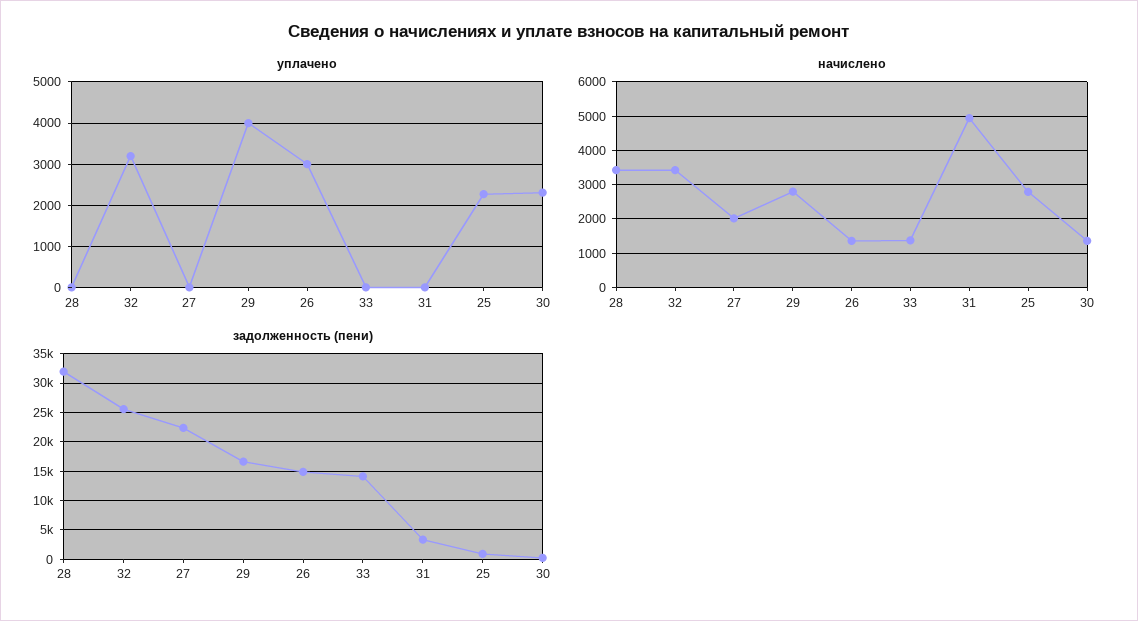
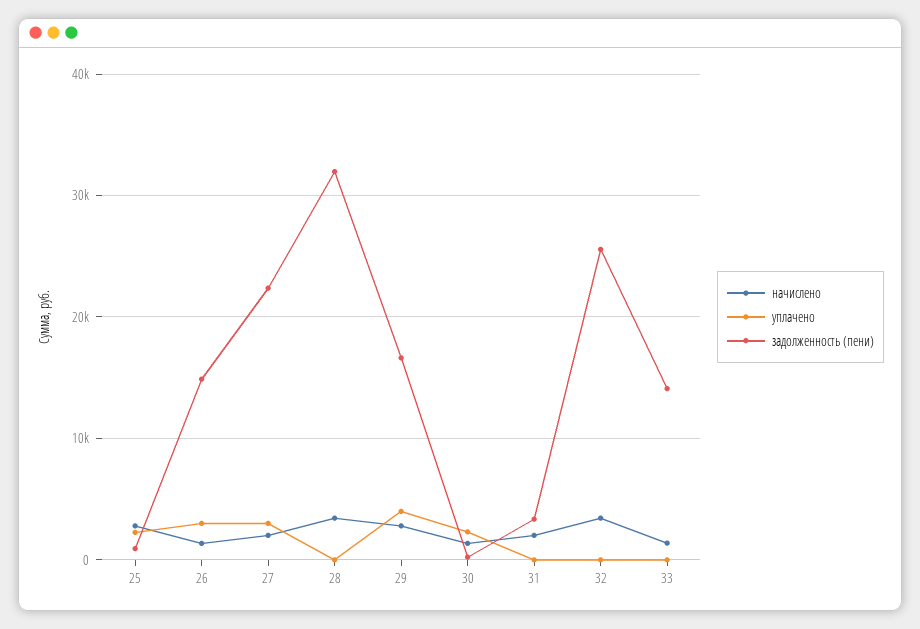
  {
    "уплачено": {
      "28": 0,
-     "32": 3200,
+     "32": 0,
-     "27": 0,
+     "27": 3000,
      "29": 4000,
      "26": 3000,
      "33": 0,
      "31": 0,
      "25": 2200,
      "30": 2400
    },
    "начислено": {
      "28": 3400,
      "32": 3400,
      "27": 2000,
      "29": 2800,
      "26": 1400,
      "33": 1400,
-     "31": 5000,
+     "31": 2000,
      "25": 2800,
      "30": 1400
    },
    "задолженность (пени)": {
      "28": 32000,
      "32": 26000,
      "27": 22000,
      "29": 17000,
      "26": 15000,
      "33": 14000,
      "31": 3000,
      "25": 1000,
      "30": 0
    }
  }

